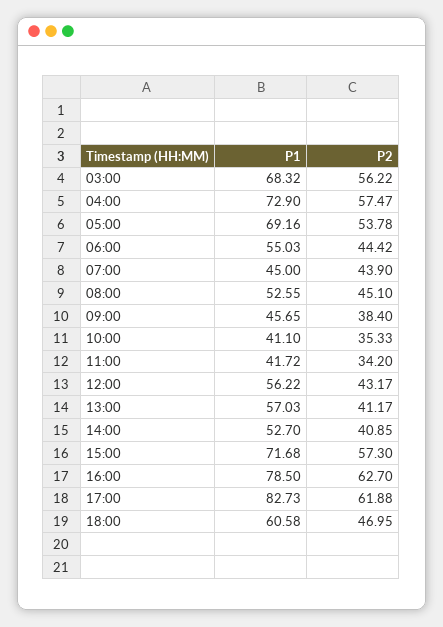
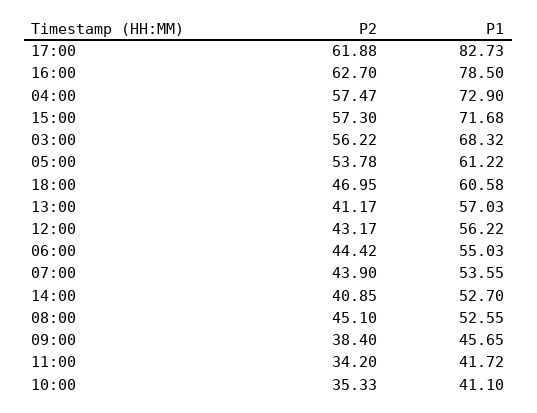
  {
    "P1": {
      "03:00": 68.32,
      "04:00": 72.9,
-     "05:00": 69.16,
+     "05:00": 61.22,
      "06:00": 55.03,
-     "07:00": 45,
+     "07:00": 53.55,
      "08:00": 52.55,
      "09:00": 45.65,
      "10:00": 41.1,
      "11:00": 41.72,
      "12:00": 56.22,
      "13:00": 57.03,
      "14:00": 52.7,
      "15:00": 71.68,
      "16:00": 78.5,
      "17:00": 82.73,
      "18:00": 60.58
    },
    "P2": {
      "03:00": 56.22,
      "04:00": 57.47,
      "05:00": 53.78,
      "06:00": 44.42,
      "07:00": 43.9,
      "08:00": 45.1,
      "09:00": 38.4,
      "10:00": 35.33,
      "11:00": 34.2,
      "12:00": 43.17,
      "13:00": 41.17,
      "14:00": 40.85,
      "15:00": 57.3,
      "16:00": 62.7,
      "17:00": 61.88,
      "18:00": 46.95
    }
  }

